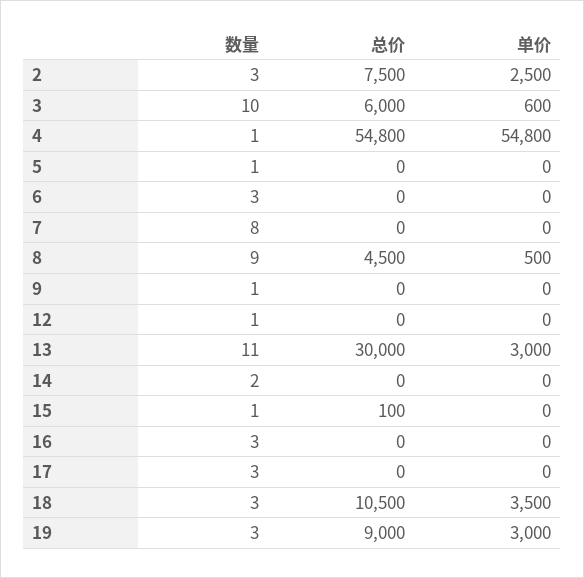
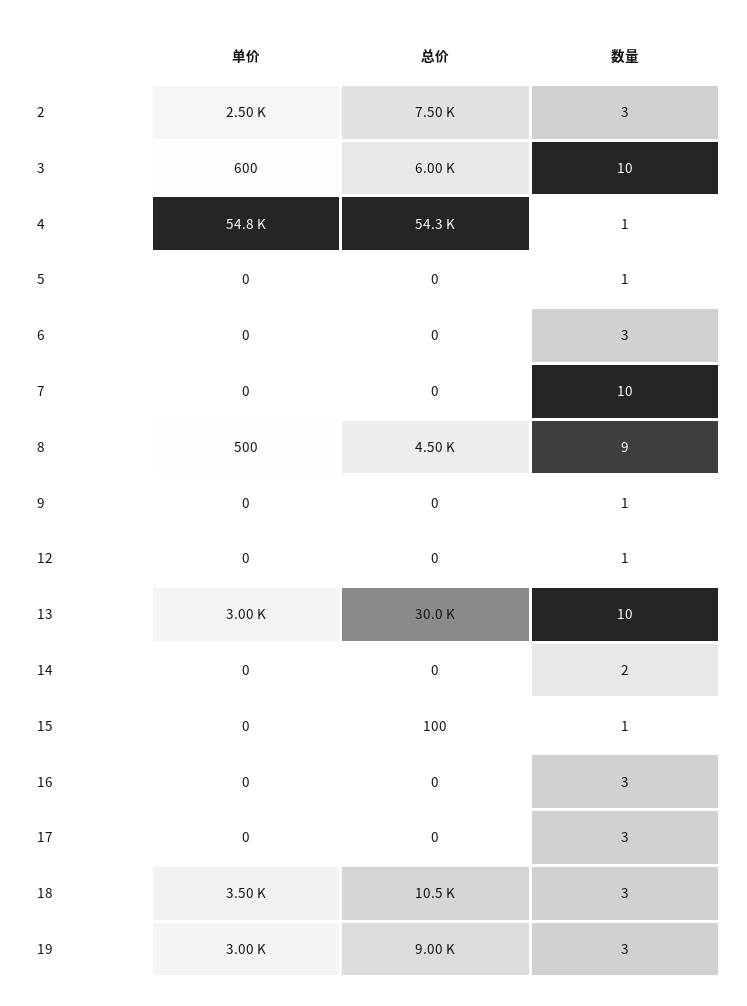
  {
    "数量": {
      "2": 3,
      "3": 10,
      "4": 1,
      "5": 1,
      "6": 3,
-     "7": 8,
+     "7": 10,
      "8": 9,
      "9": 1,
      "12": 1,
-     "13": 11,
+     "13": 10,
      "14": 2,
      "15": 1,
      "16": 3,
      "17": 3,
      "18": 3,
      "19": 3
    },
    "总价": {
      "2": 7500,
      "3": 6000,
-     "4": 54800,
+     "4": 54300,
      "5": 0,
      "6": 0,
      "7": 0,
      "8": 4500,
      "9": 0,
      "12": 0,
      "13": 30000,
      "14": 0,
      "15": 100,
      "16": 0,
      "17": 0,
      "18": 10500,
      "19": 9000
    },
    "单价": {
      "2": 2500,
      "3": 600,
      "4": 54800,
      "5": 0,
      "6": 0,
      "7": 0,
      "8": 500,
      "9": 0,
      "12": 0,
      "13": 3000,
      "14": 0,
      "15": 0,
      "16": 0,
      "17": 0,
      "18": 3500,
      "19": 3000
    }
  }

